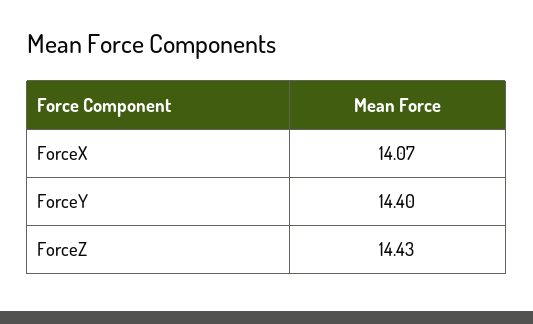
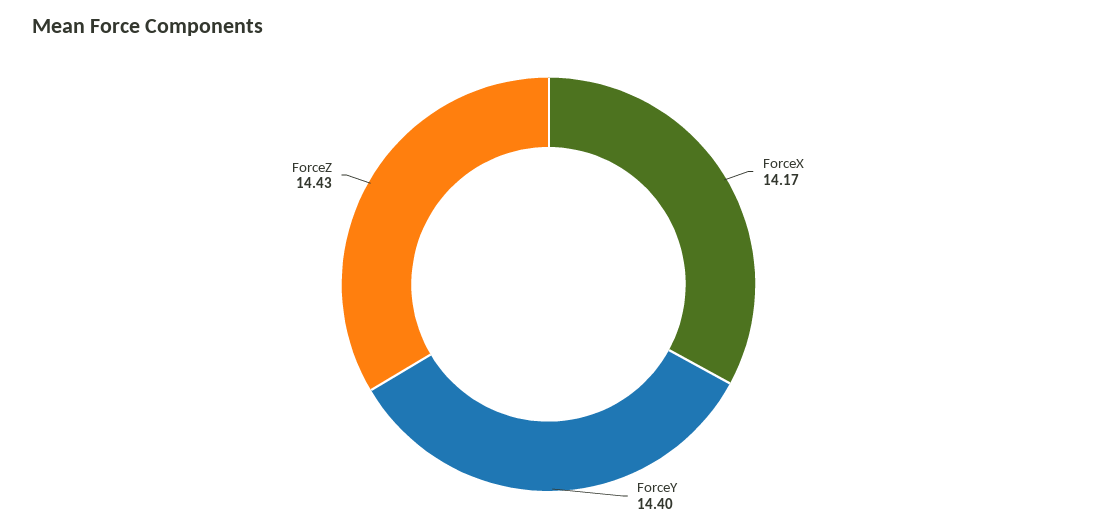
  {
-   "ForceX": 14.07,
+   "ForceX": 14.17,
    "ForceY": 14.4,
    "ForceZ": 14.43
  }

